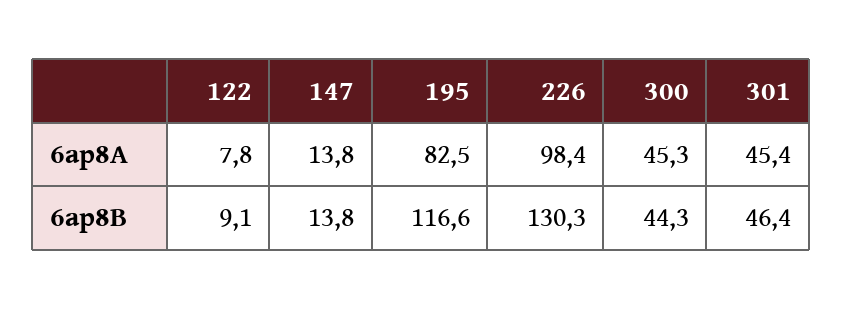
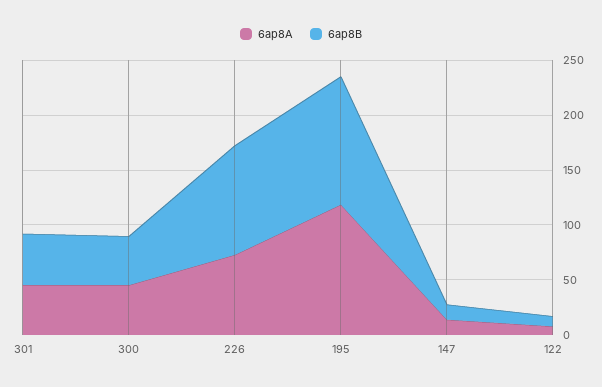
  {
    "6ap8A": {
      "122": 7.8,
      "147": 13.8,
-     "195": 82.5,
+     "195": 120,
-     "226": 98.4,
+     "226": 70,
      "300": 45.3,
      "301": 45.4
    },
    "6ap8B": {
      "122": 9.1,
      "147": 13.8,
      "195": 116.6,
-     "226": 130.3,
+     "226": 100,
      "300": 44.3,
      "301": 46.4
    }
  }

